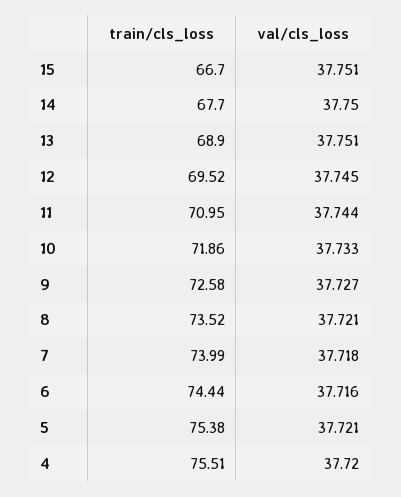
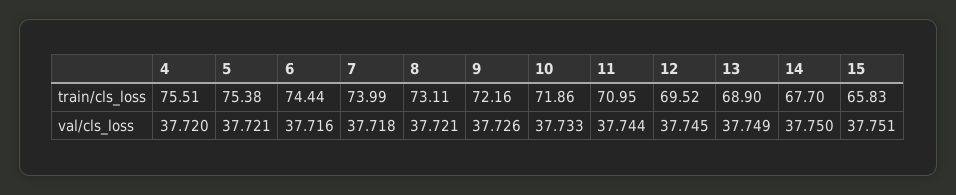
  {
    "train/cls_loss": {
-     "15": 66.7,
+     "15": 65.83,
      "14": 67.7,
      "13": 68.9,
      "12": 69.52,
      "11": 70.95,
      "10": 71.86,
-     "9": 72.58,
+     "9": 72.16,
-     "8": 73.52,
+     "8": 73.11,
      "7": 73.99,
      "6": 74.44,
      "5": 75.38,
      "4": 75.51
    },
    "val/cls_loss": {
      "15": 37.751,
      "14": 37.75,
-     "13": 37.751,
+     "13": 37.749,
      "12": 37.745,
      "11": 37.744,
      "10": 37.733,
-     "9": 37.727,
+     "9": 37.726,
      "8": 37.721,
      "7": 37.718,
      "6": 37.716,
      "5": 37.721,
      "4": 37.72
    }
  }

